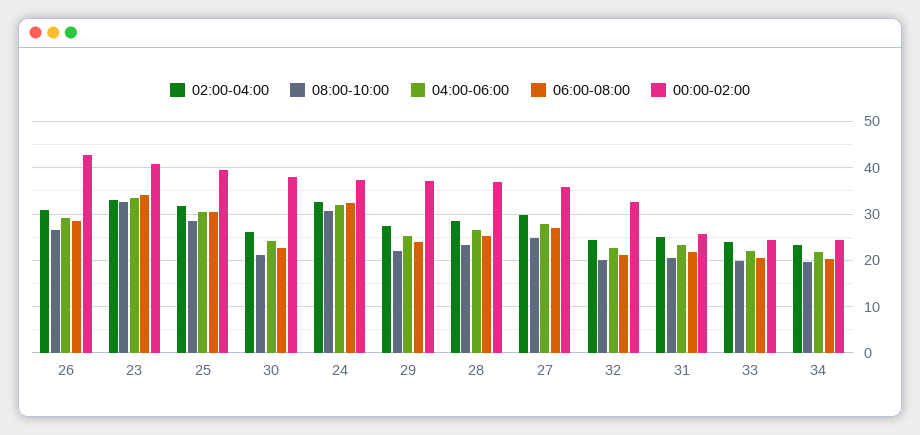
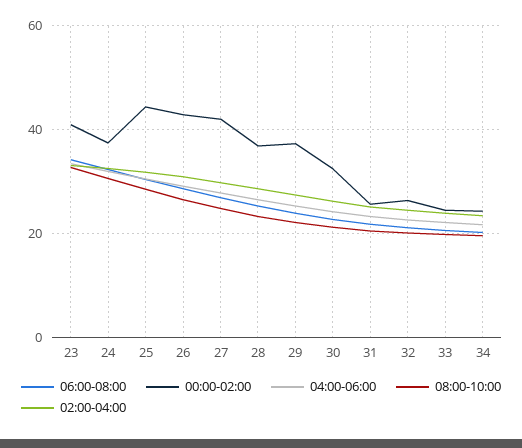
  {
    "02:00-04:00": {
      "26": 30,
      "23": 34,
      "25": 32,
      "30": 26,
      "24": 32,
      "29": 28,
      "28": 28,
      "27": 30,
      "32": 24,
      "31": 26,
      "33": 24,
      "34": 24
    },
    "08:00-10:00": {
      "26": 26,
      "23": 32,
      "25": 28,
      "30": 22,
      "24": 30,
      "29": 22,
      "28": 24,
      "27": 24,
      "32": 20,
      "31": 20,
      "33": 20,
      "34": 20
    },
    "04:00-06:00": {
      "26": 30,
      "23": 34,
      "25": 30,
      "30": 24,
      "24": 32,
      "29": 26,
      "28": 26,
      "27": 28,
      "32": 22,
      "31": 24,
      "33": 22,
      "34": 22
    },
    "06:00-08:00": {
      "26": 28,
      "23": 34,
      "25": 30,
      "30": 22,
      "24": 32,
      "29": 24,
      "28": 26,
      "27": 26,
      "32": 22,
      "31": 22,
      "33": 20,
      "34": 20
    },
    "00:00-02:00": {
      "26": 42,
      "23": 40,
-     "25": 40,
+     "25": 44,
-     "30": 38,
+     "30": 32,
      "24": 38,
      "29": 38,
      "28": 36,
-     "27": 36,
+     "27": 42,
-     "32": 32,
+     "32": 26,
      "31": 26,
      "33": 24,
      "34": 24
    }
  }

